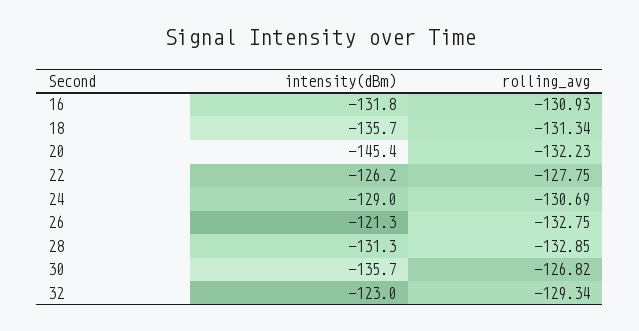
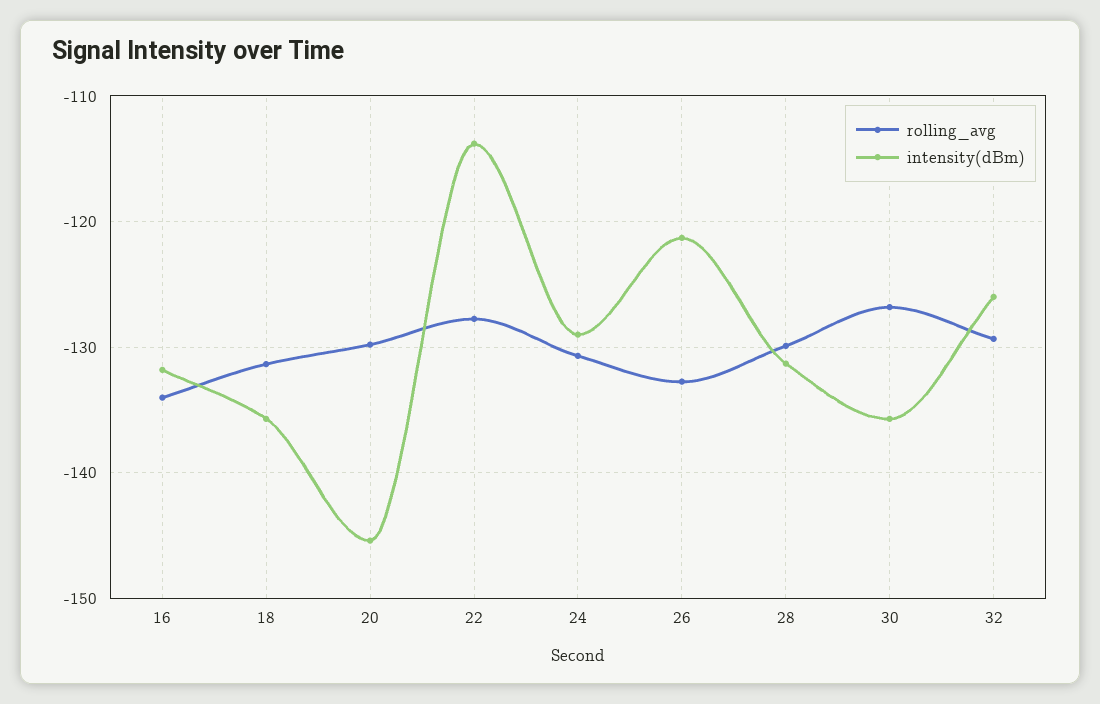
  {
    "intensity(dBm)": {
      "16": -131.8,
      "18": -135.7,
      "20": -145.4,
-     "22": -126.2,
+     "22": -114,
      "24": -129,
      "26": -121.3,
      "28": -131.3,
      "30": -135.7,
-     "32": -123
+     "32": -126
    },
    "rolling_avg": {
-     "16": -130.93,
+     "16": -134,
      "18": -131.34,
-     "20": -132.23,
+     "20": -130,
      "22": -127.75,
      "24": -130.69,
      "26": -132.75,
-     "28": -132.85,
+     "28": -130,
      "30": -126.82,
      "32": -129.34
    }
  }

